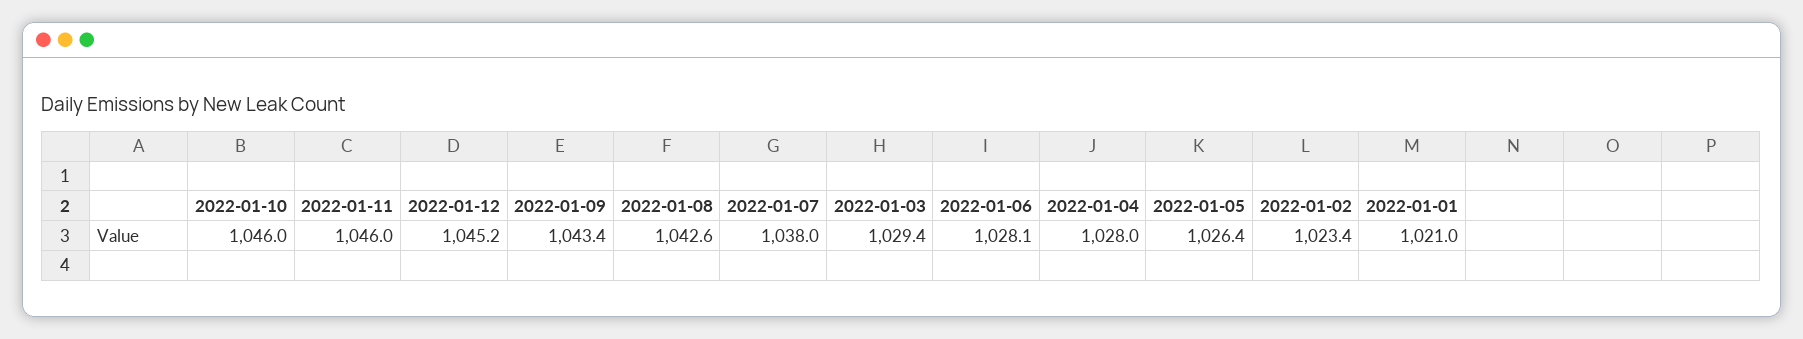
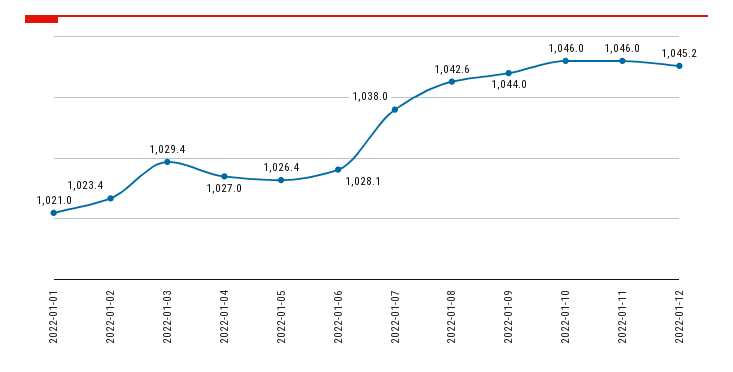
  {
    "2022-01-10": 1046,
    "2022-01-11": 1046,
    "2022-01-12": 1045.2,
-   "2022-01-09": 1043.4,
+   "2022-01-09": 1044,
    "2022-01-08": 1042.6,
    "2022-01-07": 1038,
    "2022-01-03": 1029.4,
    "2022-01-06": 1028.1,
-   "2022-01-04": 1028,
+   "2022-01-04": 1027,
    "2022-01-05": 1026.4,
    "2022-01-02": 1023.4,
    "2022-01-01": 1021
  }

